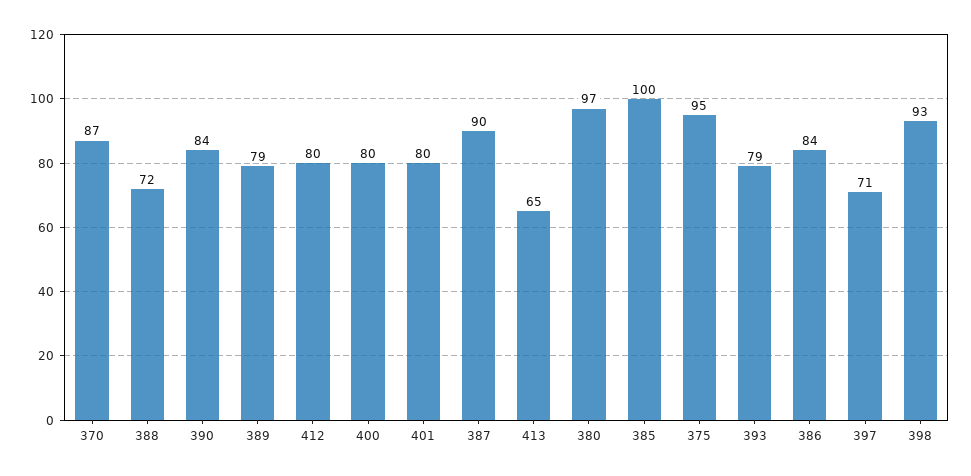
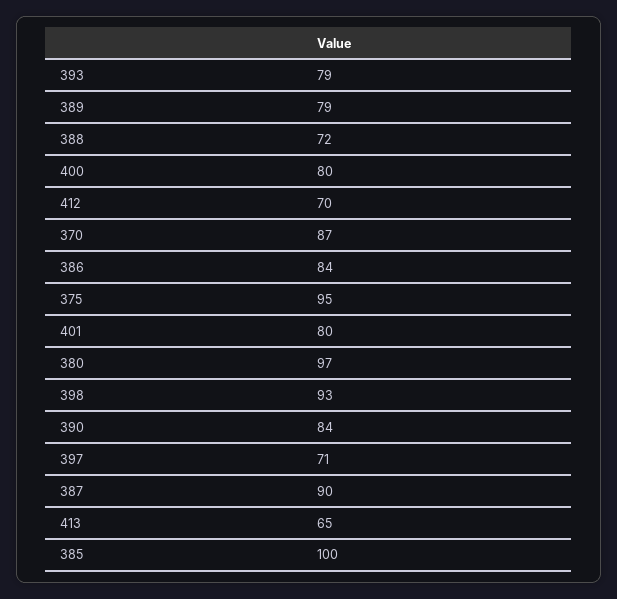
  {
    "370": 87,
    "388": 72,
    "390": 84,
    "389": 79,
-   "412": 80,
+   "412": 70,
    "400": 80,
    "401": 80,
    "387": 90,
    "413": 65,
    "380": 97,
    "385": 100,
    "375": 95,
    "393": 79,
    "386": 84,
    "397": 71,
    "398": 93
  }

